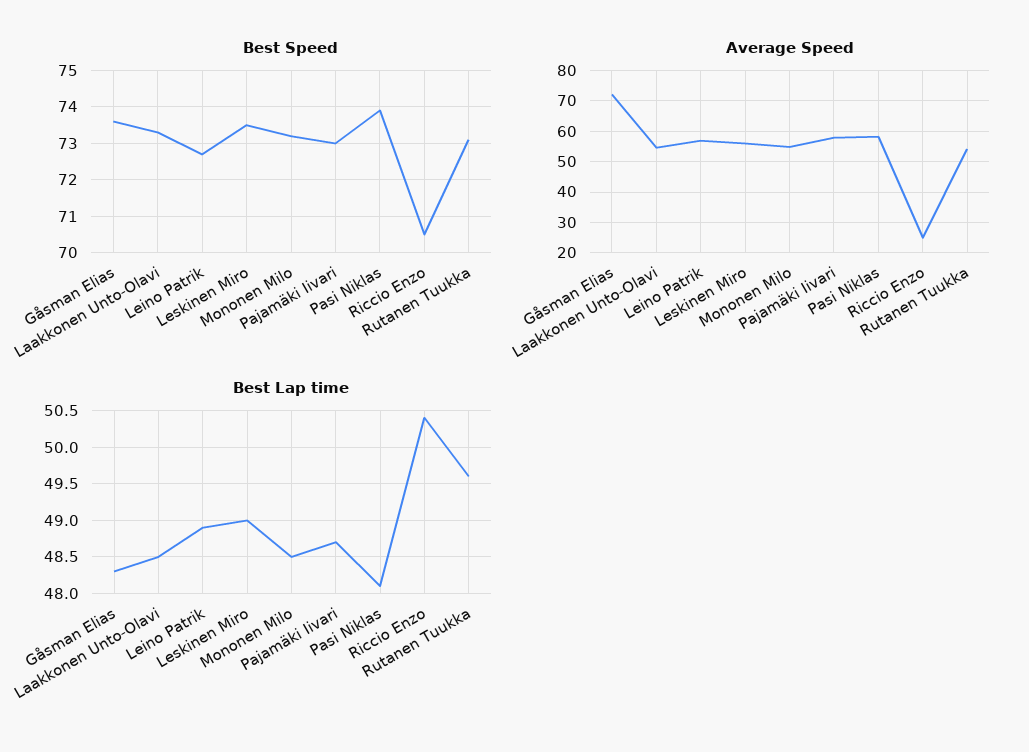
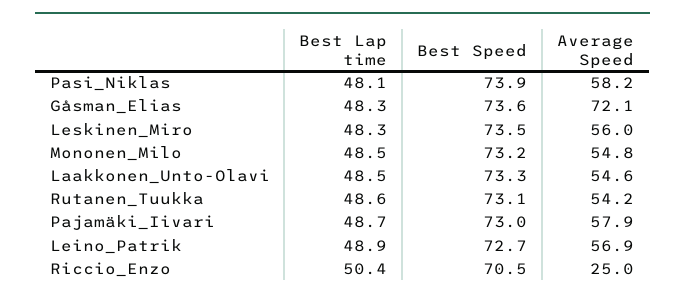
  {
    "Best Speed": {
      "Gåsman Elias": 73.6,
      "Laakkonen Unto-Olavi": 73.3,
      "Leino Patrik": 72.7,
      "Leskinen Miro": 73.5,
      "Mononen Milo": 73.2,
      "Pajamäki Iivari": 73,
      "Pasi Niklas": 73.9,
      "Riccio Enzo": 70.5,
      "Rutanen Tuukka": 73.1
    },
    "Average Speed": {
      "Gåsman Elias": 72.1,
      "Laakkonen Unto-Olavi": 54.6,
      "Leino Patrik": 56.9,
      "Leskinen Miro": 56,
      "Mononen Milo": 54.8,
      "Pajamäki Iivari": 57.9,
      "Pasi Niklas": 58.2,
      "Riccio Enzo": 25,
      "Rutanen Tuukka": 54.2
    },
    "Best Lap time": {
      "Gåsman Elias": 48.3,
      "Laakkonen Unto-Olavi": 48.5,
      "Leino Patrik": 48.9,
-     "Leskinen Miro": 49,
+     "Leskinen Miro": 48.3,
      "Mononen Milo": 48.5,
      "Pajamäki Iivari": 48.7,
      "Pasi Niklas": 48.1,
      "Riccio Enzo": 50.4,
-     "Rutanen Tuukka": 49.6
+     "Rutanen Tuukka": 48.6
    }
  }

